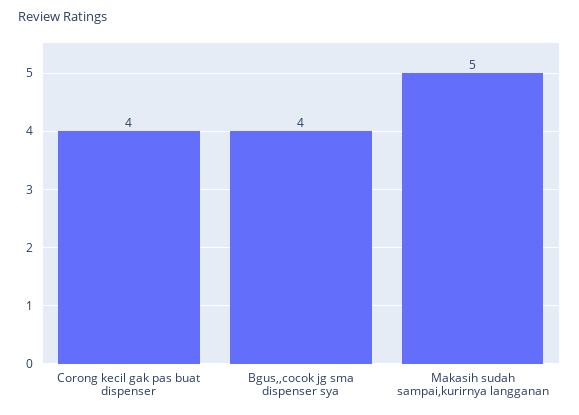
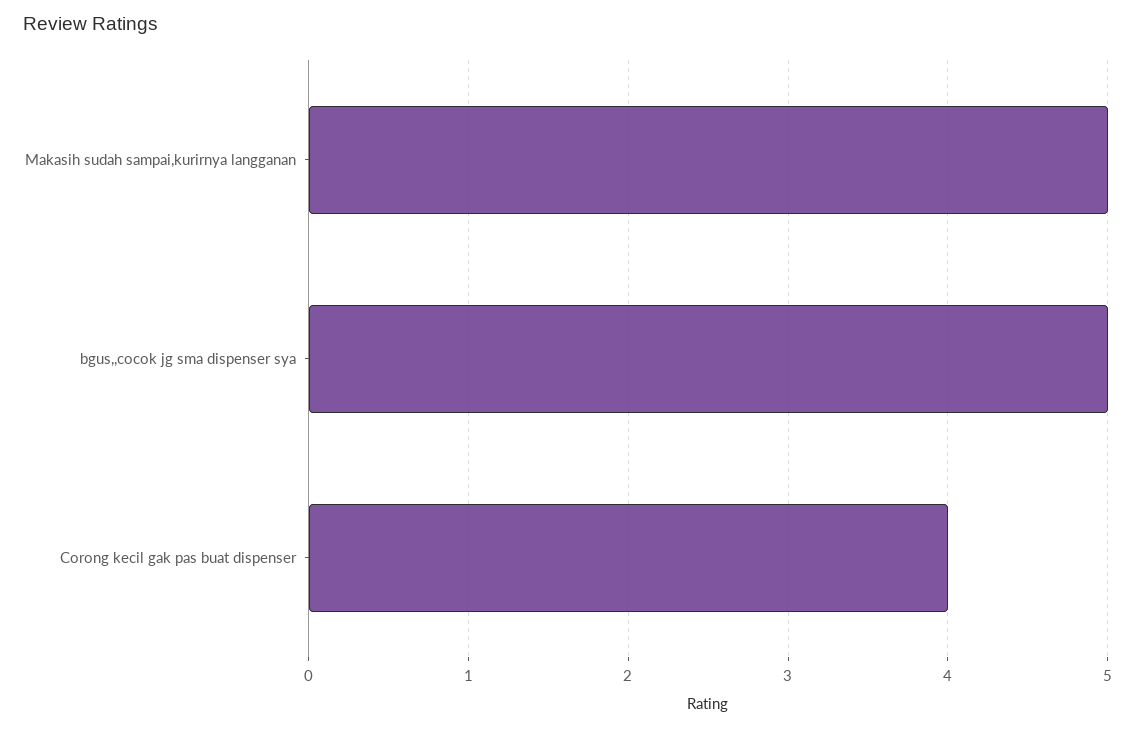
  {
    "Corong kecil gak pas buat dispenser": 4,
-   "Bgus,,cocok jg sma dispenser sya": 4,
+   "Bgus,,cocok jg sma dispenser sya": 5,
    "Makasih sudah sampai,kurirnya langganan": 5
  }

